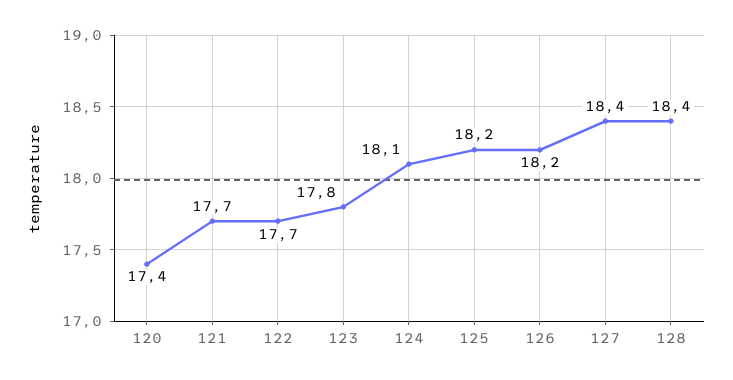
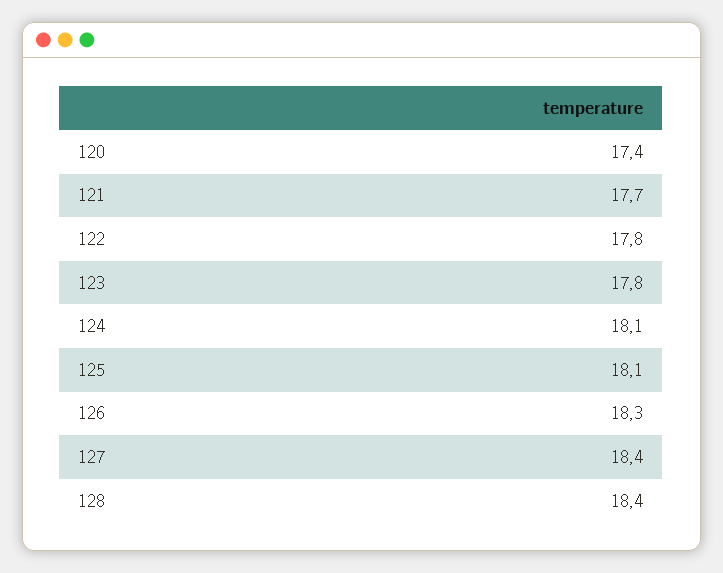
  {
    "120": 17.4,
    "121": 17.7,
-   "122": 17.7,
+   "122": 17.8,
    "123": 17.8,
    "124": 18.1,
-   "125": 18.2,
+   "125": 18.1,
-   "126": 18.2,
+   "126": 18.3,
    "127": 18.4,
    "128": 18.4
  }

